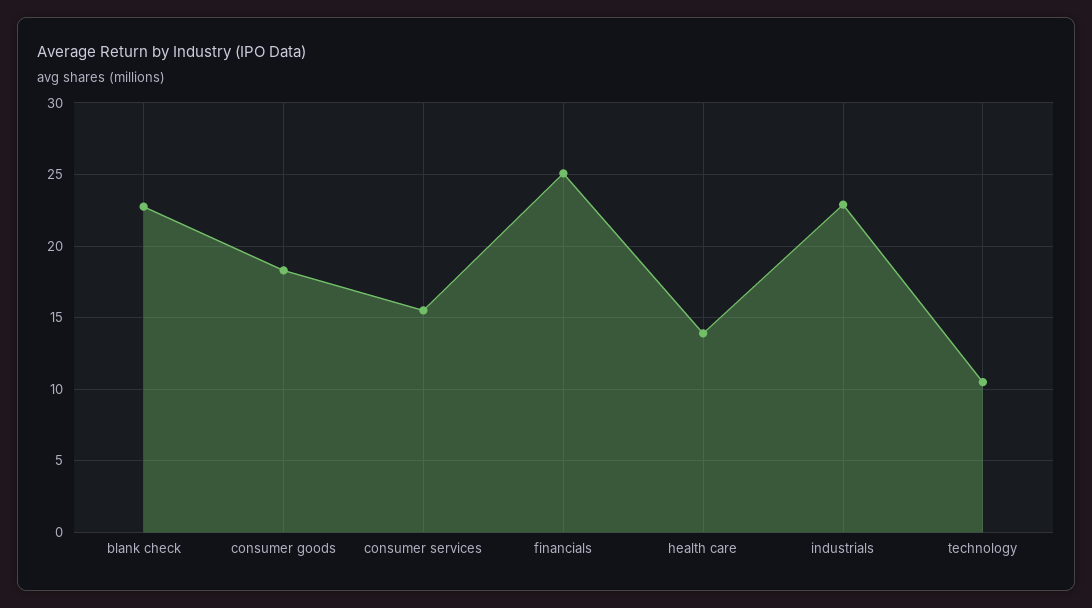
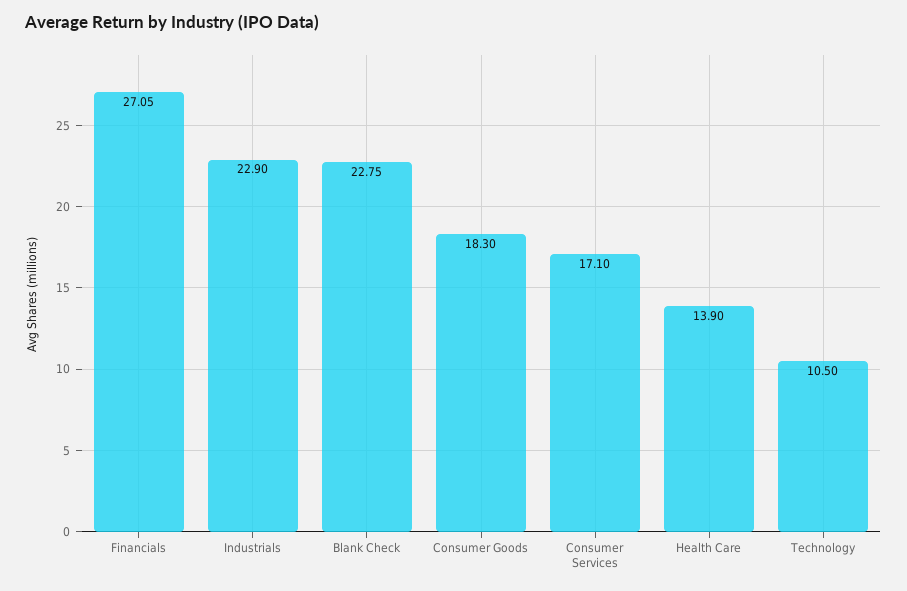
  {
    "blank check": 22.75,
    "consumer goods": 18.3,
-   "consumer services": 15.5,
+   "consumer services": 17.1,
-   "financials": 25,
+   "financials": 27.05,
    "health care": 13.9,
    "industrials": 22.9,
    "technology": 10.5
  }

